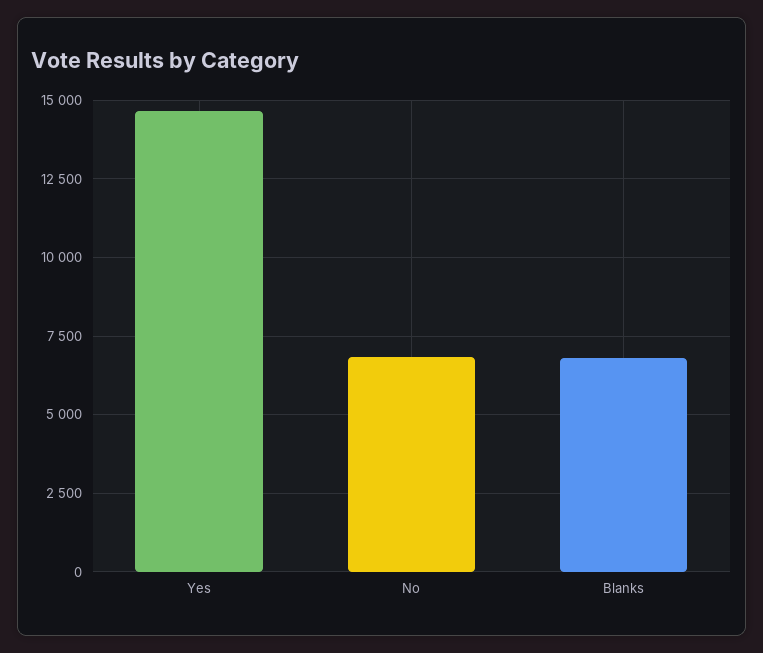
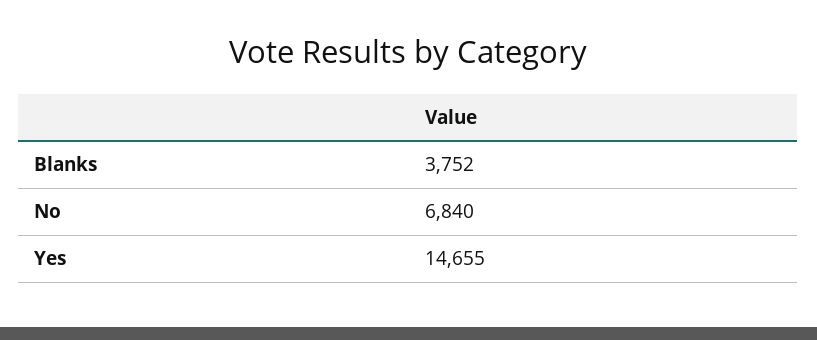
  {
    "Yes": 14655,
    "No": 6840,
-   "Blanks": 6750
+   "Blanks": 3752
  }

